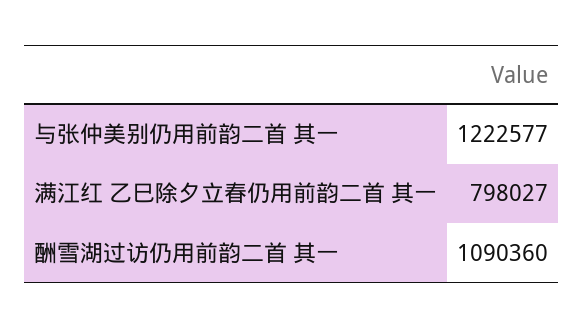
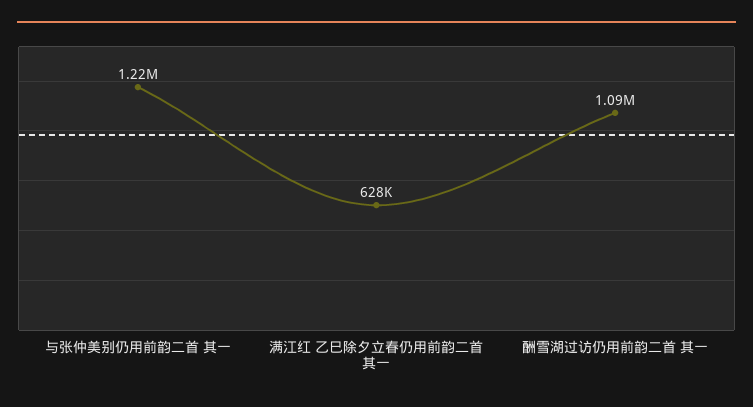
  {
    "与张仲美别仍用前韵二首 其一": 1222577,
-   "满江红 乙巳除夕立春仍用前韵二首 其一": 798027,
+   "满江红 乙巳除夕立春仍用前韵二首 其一": 628000,
    "酬雪湖过访仍用前韵二首 其一": 1090360
  }

